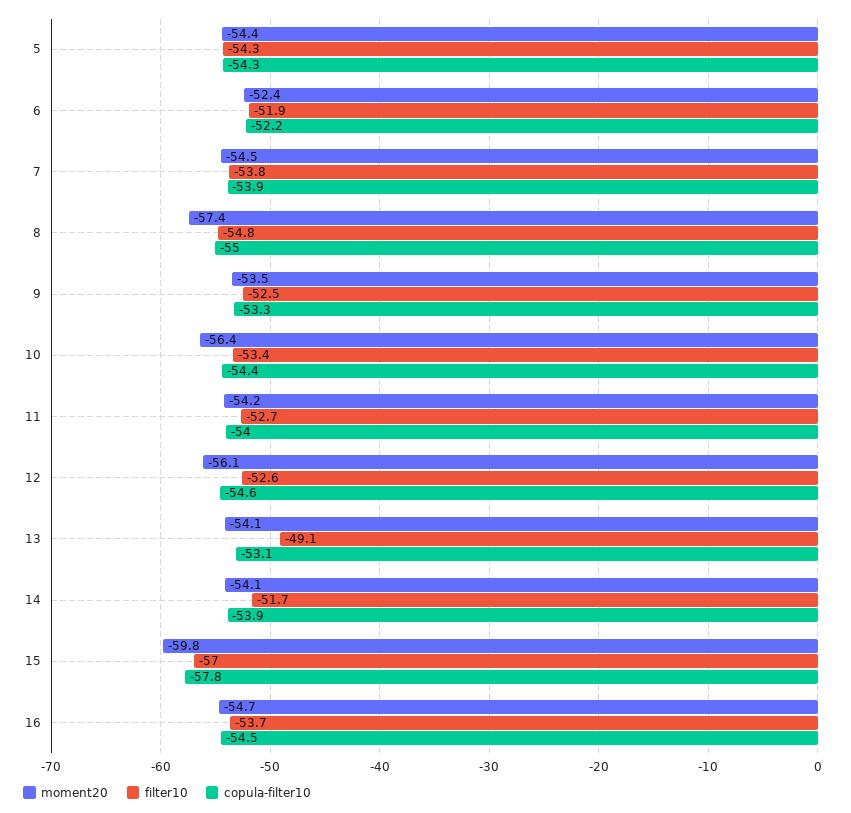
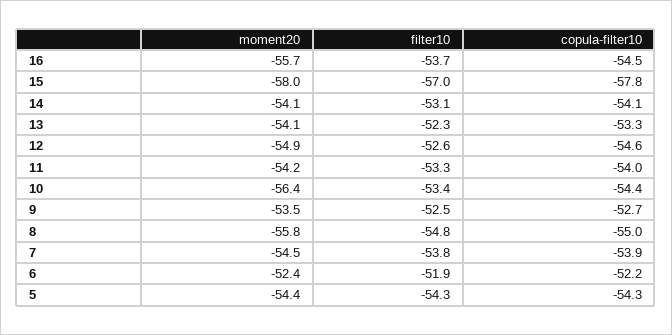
  {
    "moment20": {
      "5": -54.4,
      "6": -52.4,
      "7": -54.5,
-     "8": -57.4,
+     "8": -55.8,
      "9": -53.5,
      "10": -56.4,
      "11": -54.2,
-     "12": -56.1,
+     "12": -54.9,
      "13": -54.1,
      "14": -54.1,
-     "15": -59.8,
+     "15": -58,
-     "16": -54.7
+     "16": -55.7
    },
    "filter10": {
      "5": -54.3,
      "6": -51.9,
      "7": -53.8,
      "8": -54.8,
      "9": -52.5,
      "10": -53.4,
-     "11": -52.7,
+     "11": -53.3,
      "12": -52.6,
-     "13": -49.1,
+     "13": -52.3,
-     "14": -51.7,
+     "14": -53.1,
      "15": -57,
      "16": -53.7
    },
    "copula-filter10": {
      "5": -54.3,
      "6": -52.2,
      "7": -53.9,
      "8": -55,
-     "9": -53.3,
+     "9": -52.7,
      "10": -54.4,
      "11": -54,
      "12": -54.6,
-     "13": -53.1,
+     "13": -53.3,
-     "14": -53.9,
+     "14": -54.1,
      "15": -57.8,
      "16": -54.5
    }
  }

